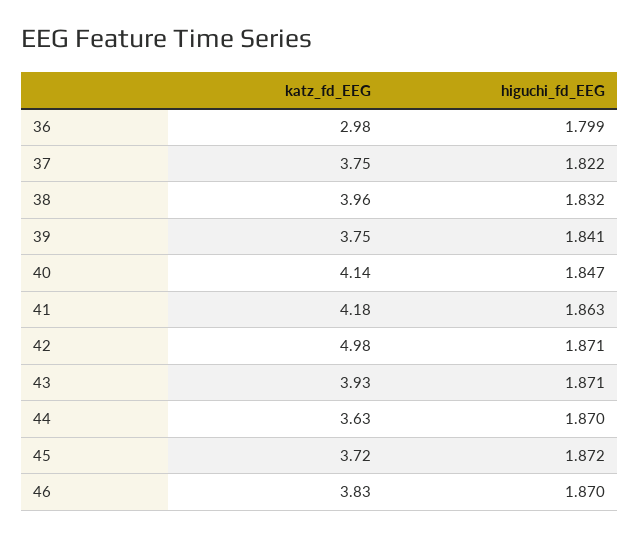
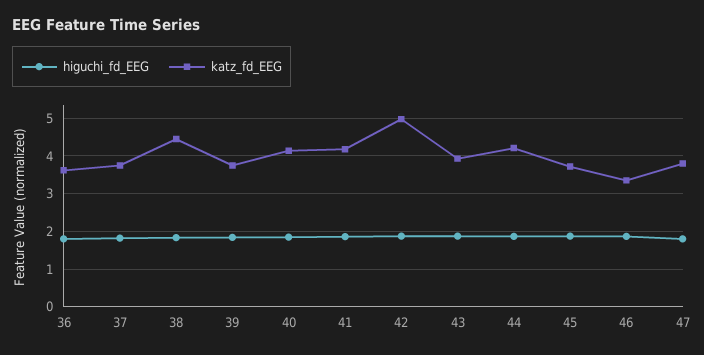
  {
    "katz_fd_EEG": {
-     "36": 2.98,
+     "36": 3.6,
      "37": 3.75,
-     "38": 3.96,
+     "38": 4.4,
      "39": 3.75,
      "40": 4.14,
      "41": 4.18,
      "42": 4.98,
      "43": 3.93,
-     "44": 3.63,
+     "44": 4.2,
      "45": 3.72,
-     "46": 3.83
+     "46": 3.4,
+     "47": 3.8
    },
    "higuchi_fd_EEG": {
      "36": 1.799,
      "37": 1.822,
      "38": 1.832,
      "39": 1.841,
      "40": 1.847,
      "41": 1.863,
      "42": 1.871,
      "43": 1.871,
      "44": 1.87,
      "45": 1.872,
-     "46": 1.87
+     "46": 1.87,
+     "47": 1.8
    }
  }

